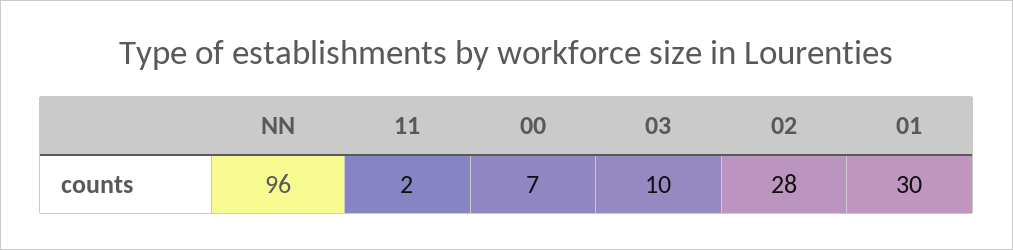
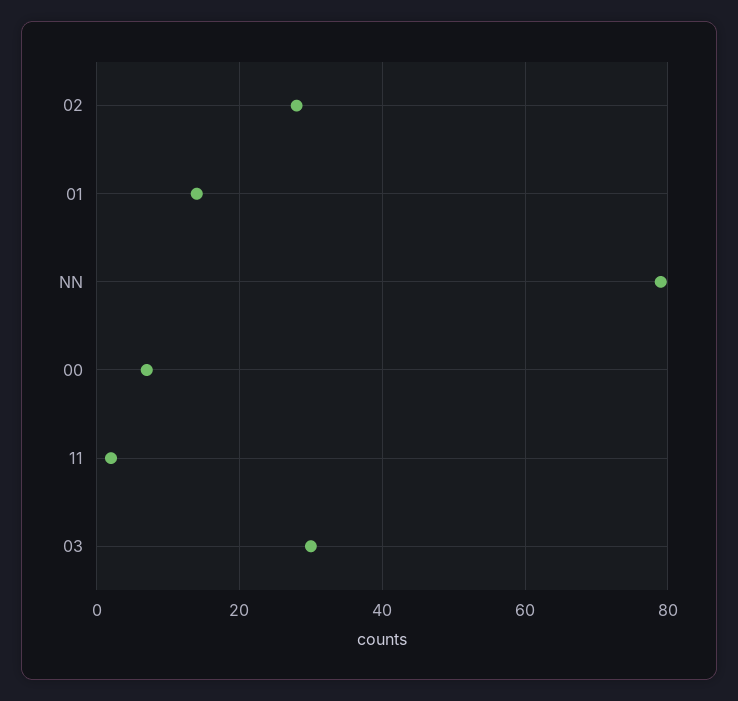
  {
-   "NN": 96,
+   "NN": 80,
    "11": 2,
    "00": 7,
-   "03": 10,
+   "03": 30,
    "02": 28,
-   "01": 30
+   "01": 15
  }

